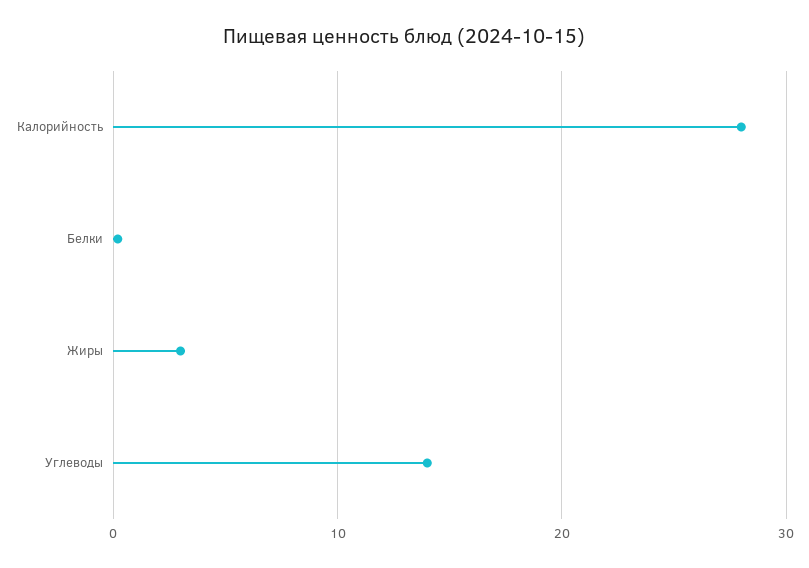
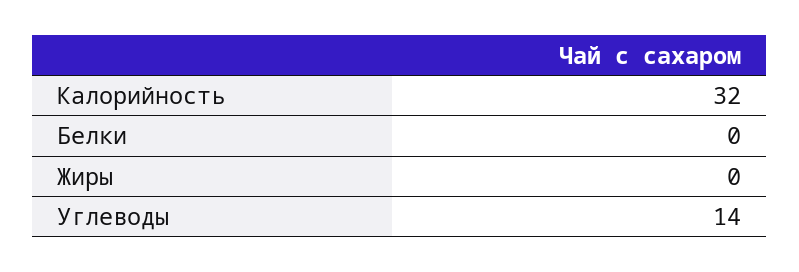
  {
-   "Калорийность": 28,
+   "Калорийность": 32,
    "Белки": 0,
-   "Жиры": 3,
+   "Жиры": 0,
    "Углеводы": 14
  }

